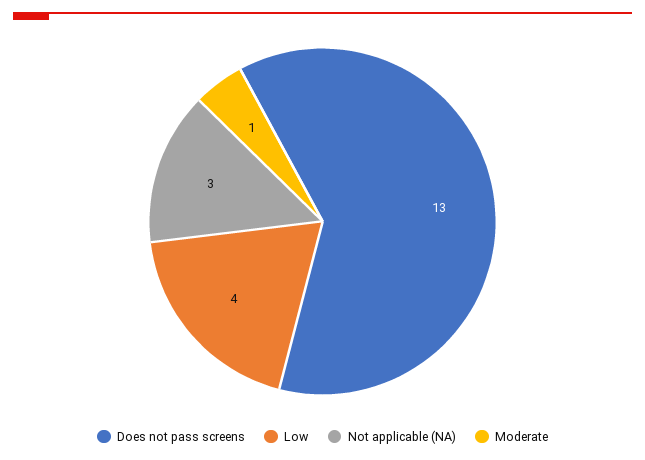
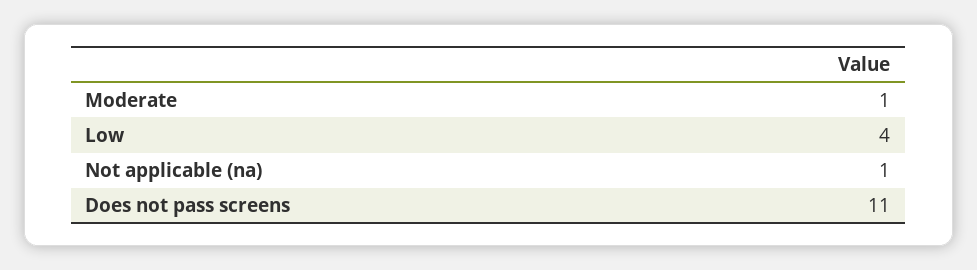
  {
-   "Does not pass screens": 13,
+   "Does not pass screens": 11,
    "Low": 4,
-   "Not applicable (NA)": 3,
+   "Not applicable (NA)": 1,
    "Moderate": 1
  }

